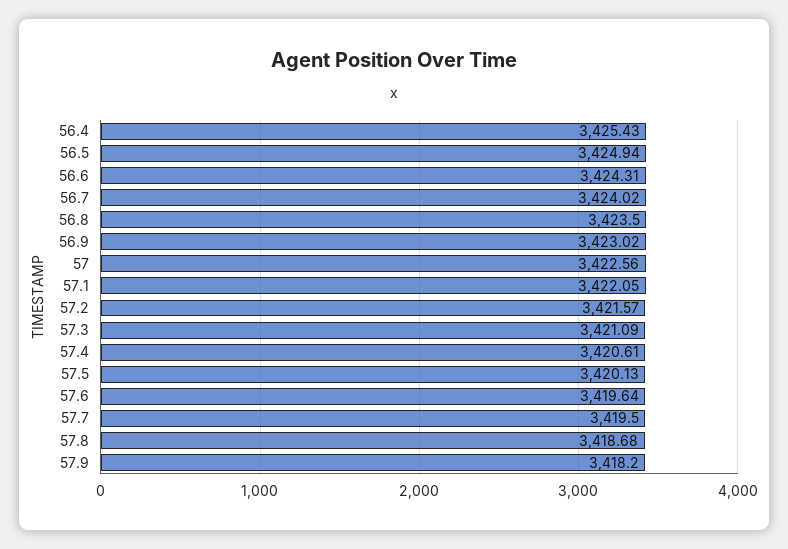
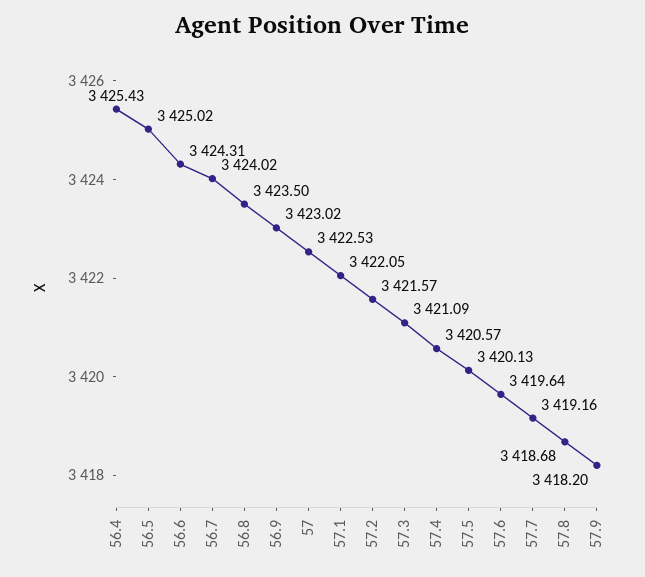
  {
    "56.4": 3425.43,
-   "56.5": 3424.94,
+   "56.5": 3425.02,
    "56.6": 3424.31,
    "56.7": 3424.02,
    "56.8": 3423.5,
    "56.9": 3423.02,
-   "57": 3422.56,
+   "57": 3422.53,
    "57.1": 3422.05,
    "57.2": 3421.57,
    "57.3": 3421.09,
-   "57.4": 3420.61,
+   "57.4": 3420.57,
    "57.5": 3420.13,
    "57.6": 3419.64,
-   "57.7": 3419.5,
+   "57.7": 3419.16,
    "57.8": 3418.68,
    "57.9": 3418.2
  }

